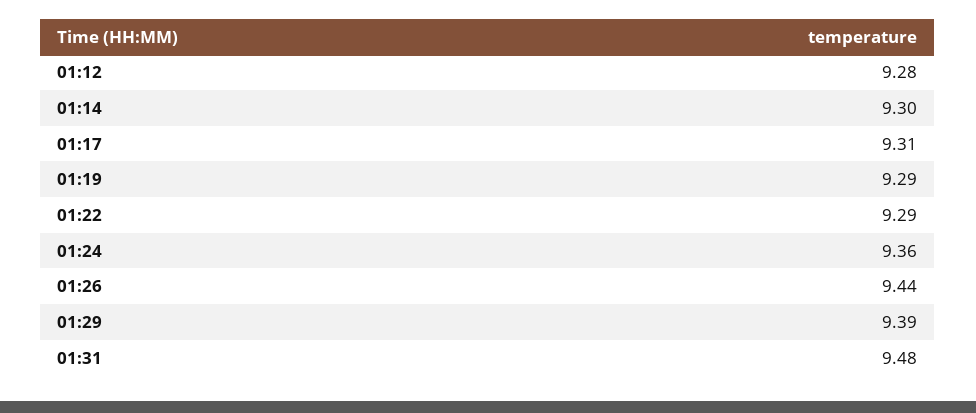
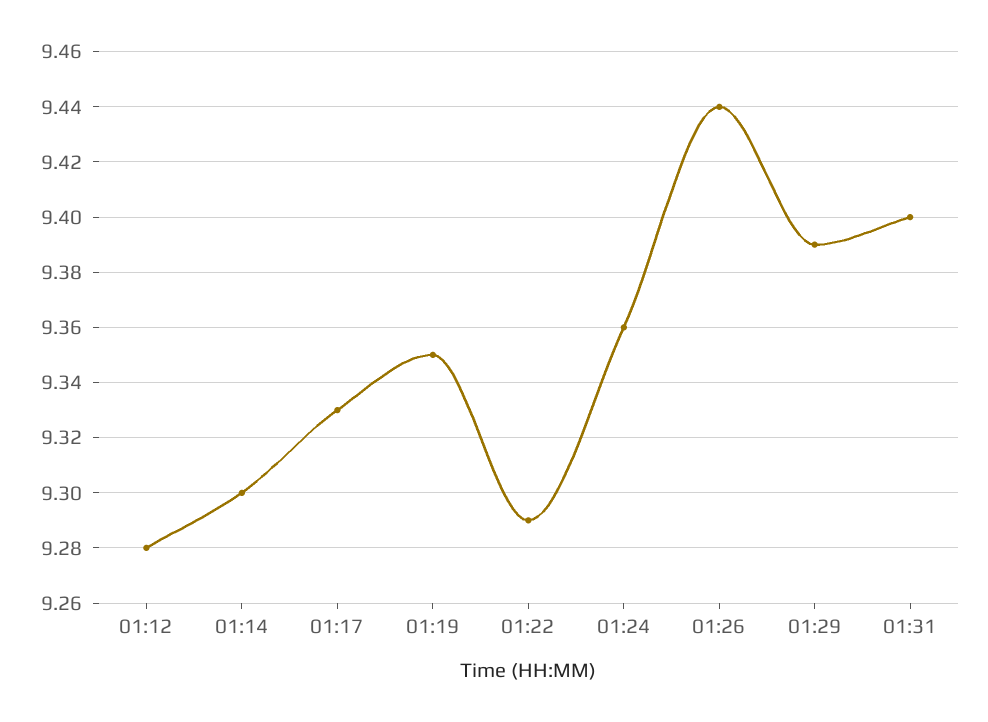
  {
    "01:12": 9.28,
    "01:14": 9.3,
-   "01:17": 9.31,
+   "01:17": 9.33,
-   "01:19": 9.29,
+   "01:19": 9.35,
    "01:22": 9.29,
    "01:24": 9.36,
    "01:26": 9.44,
    "01:29": 9.39,
-   "01:31": 9.48
+   "01:31": 9.4
  }

